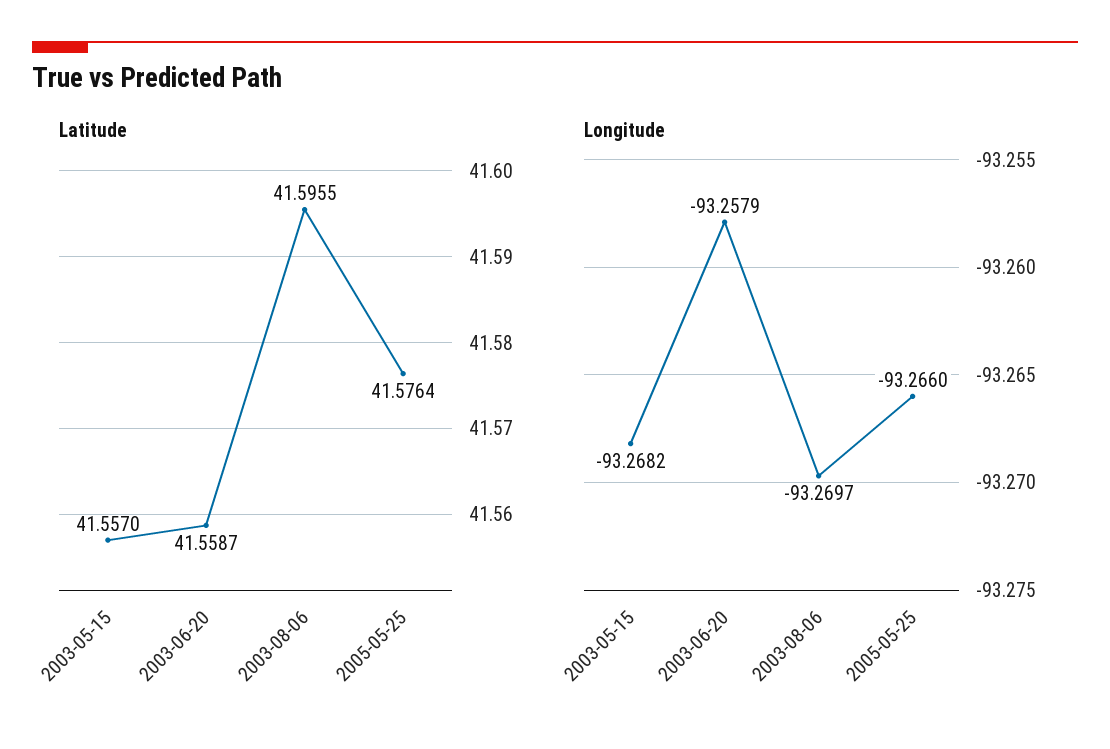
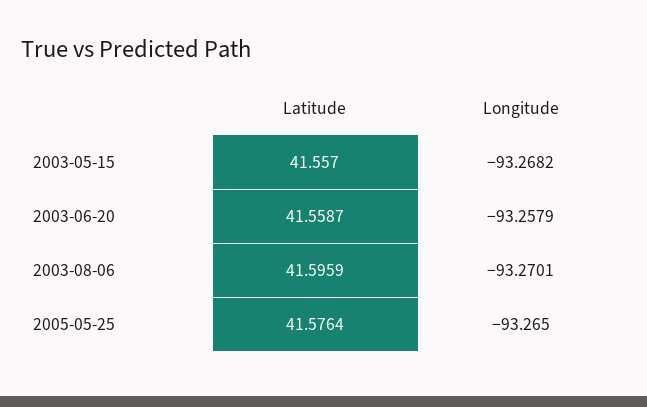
  {
    "Latitude": {
      "2003-05-15": 41.557,
      "2003-06-20": 41.5587,
-     "2003-08-06": 41.5955,
+     "2003-08-06": 41.5959,
      "2005-05-25": 41.5764
    },
    "Longitude": {
      "2003-05-15": -93.2682,
      "2003-06-20": -93.2579,
-     "2003-08-06": -93.2697,
+     "2003-08-06": -93.2701,
-     "2005-05-25": -93.266
+     "2005-05-25": -93.265
    }
  }

